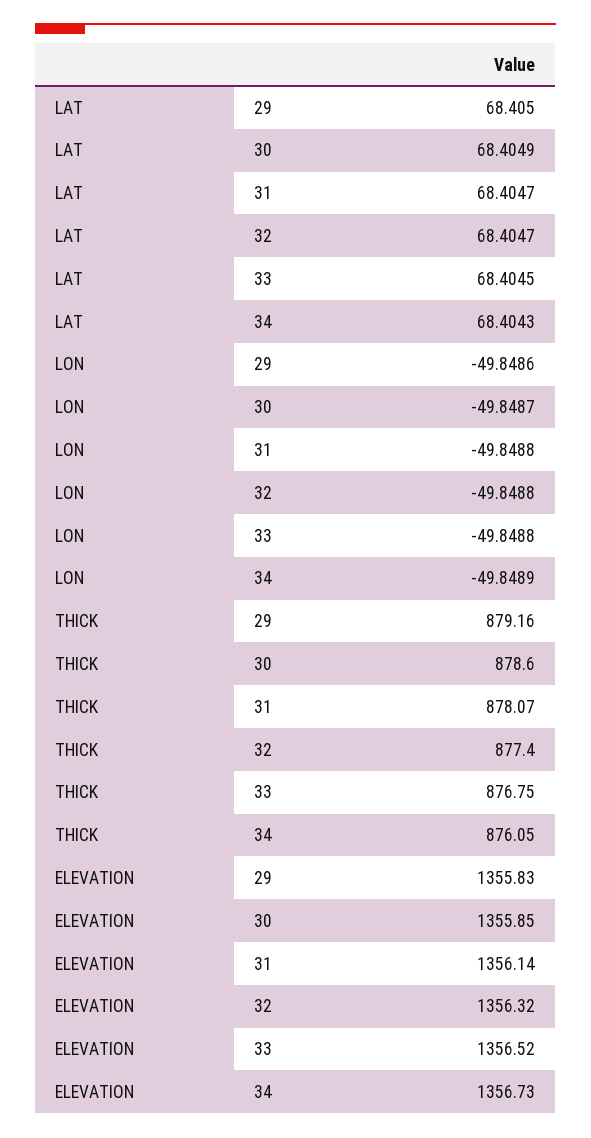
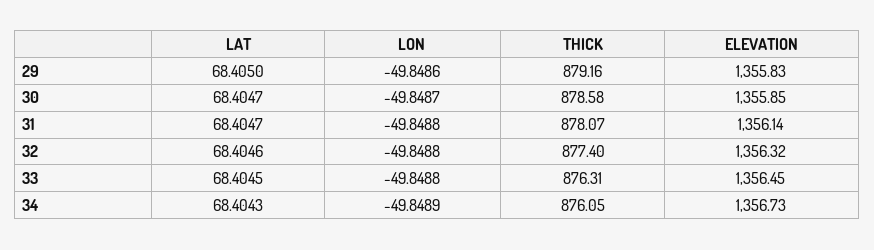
  {
    "LAT": {
      "29": 68.405,
-     "30": 68.4049,
+     "30": 68.4047,
      "31": 68.4047,
-     "32": 68.4047,
+     "32": 68.4046,
      "33": 68.4045,
      "34": 68.4043
    },
    "LON": {
      "29": -49.8486,
      "30": -49.8487,
      "31": -49.8488,
      "32": -49.8488,
      "33": -49.8488,
      "34": -49.8489
    },
    "THICK": {
      "29": 879.16,
-     "30": 878.6,
+     "30": 878.58,
      "31": 878.07,
      "32": 877.4,
-     "33": 876.75,
+     "33": 876.31,
      "34": 876.05
    },
    "ELEVATION": {
      "29": 1355.83,
      "30": 1355.85,
      "31": 1356.14,
      "32": 1356.32,
-     "33": 1356.52,
+     "33": 1356.45,
      "34": 1356.73
    }
  }

